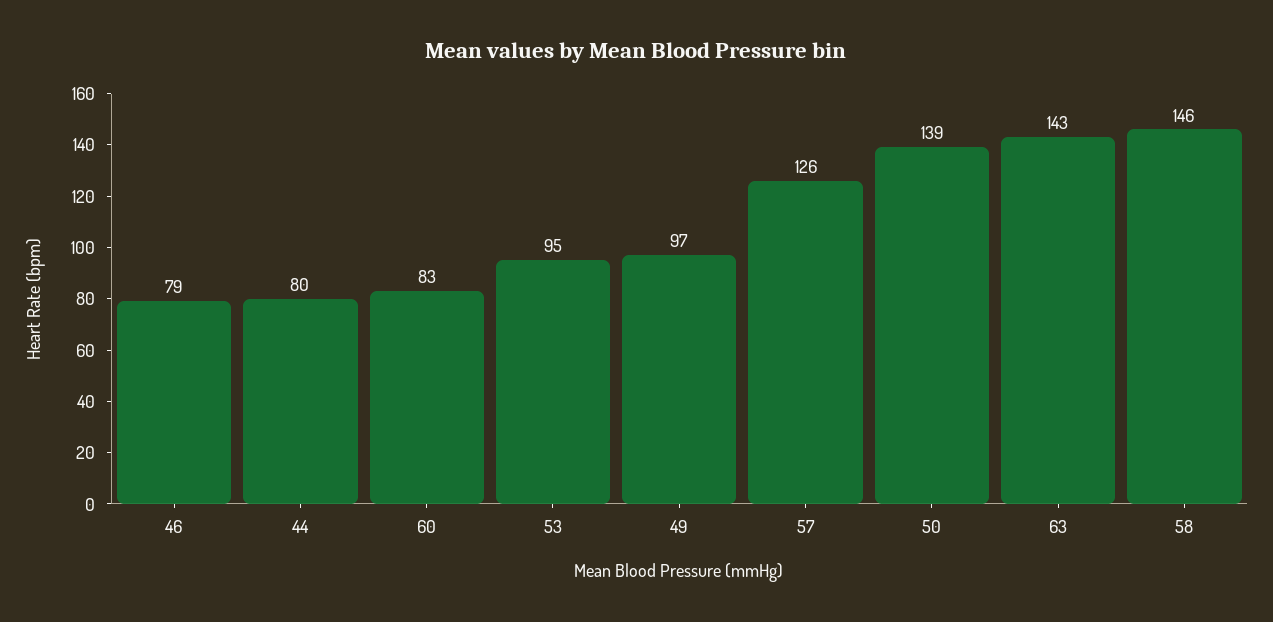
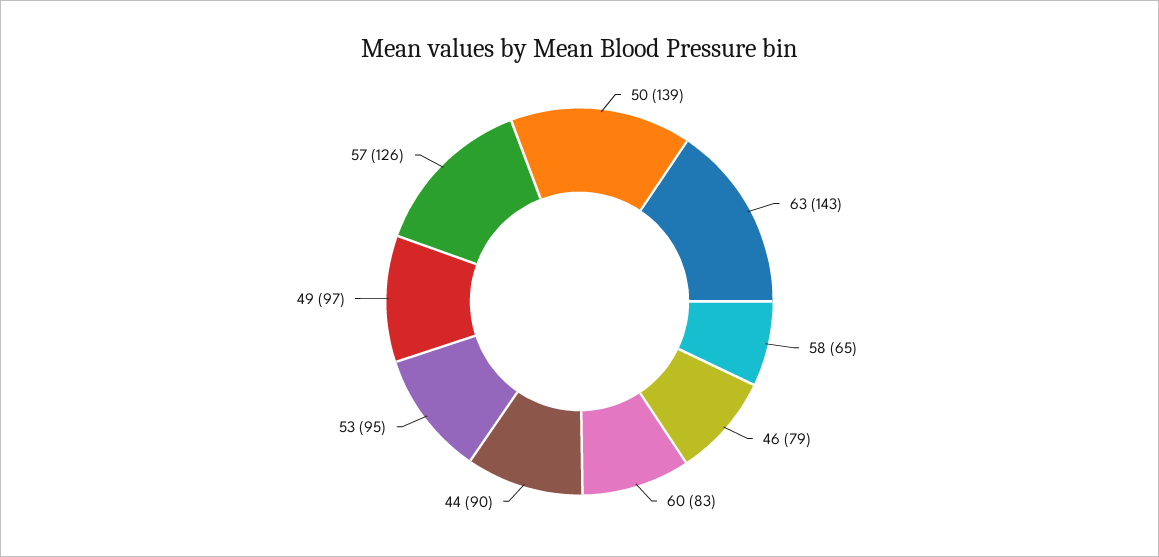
  {
    "46": 79,
-   "44": 80,
+   "44": 90,
    "60": 83,
    "53": 95,
    "49": 97,
    "57": 126,
    "50": 139,
    "63": 143,
-   "58": 146
+   "58": 65
  }

